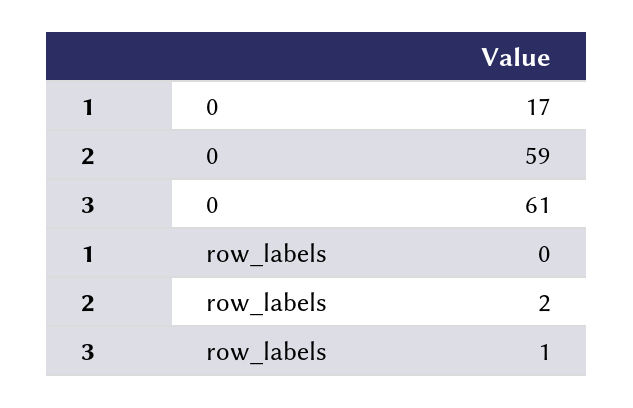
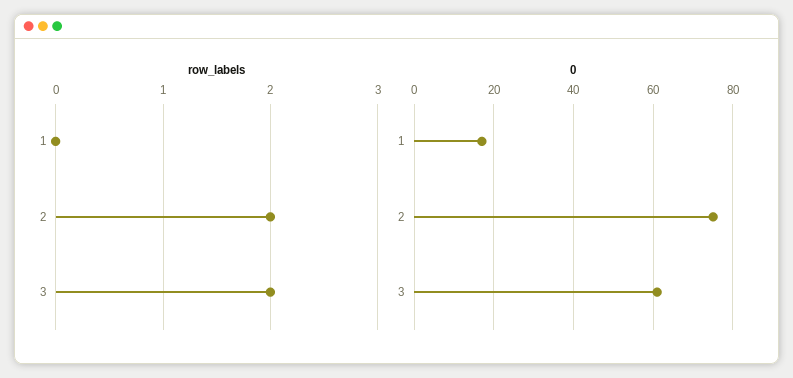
  {
    "0": {
      "1": 17,
-     "2": 59,
+     "2": 75,
      "3": 61
    },
    "row_labels": {
      "1": 0,
      "2": 2,
-     "3": 1
+     "3": 2
    }
  }

